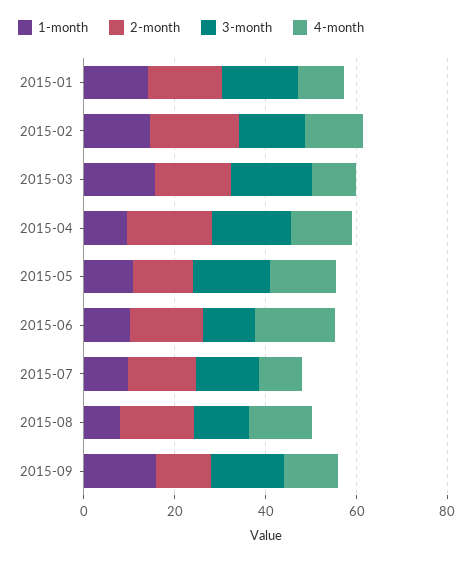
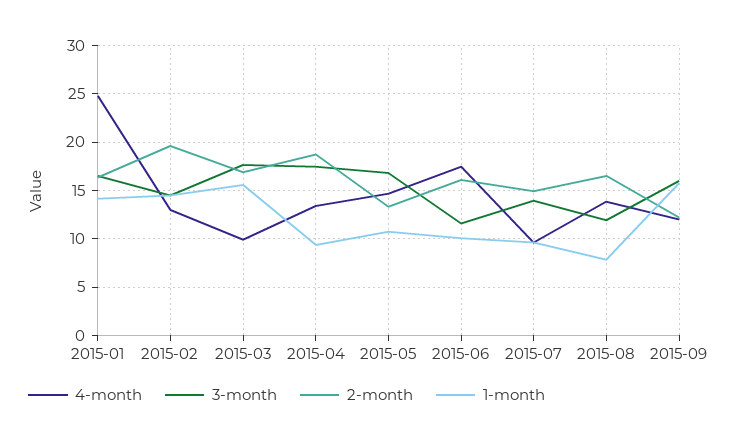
  {
    "1-month": {
      "2015-01": 14,
      "2015-02": 14,
      "2015-03": 16,
      "2015-04": 9,
      "2015-05": 11,
      "2015-06": 10,
      "2015-07": 10,
      "2015-08": 8,
      "2015-09": 16
    },
    "2-month": {
      "2015-01": 16,
      "2015-02": 20,
      "2015-03": 17,
      "2015-04": 19,
      "2015-05": 13,
      "2015-06": 16,
      "2015-07": 15,
      "2015-08": 16,
      "2015-09": 12
    },
    "3-month": {
      "2015-01": 17,
      "2015-02": 14,
      "2015-03": 18,
      "2015-04": 17,
      "2015-05": 17,
      "2015-06": 12,
      "2015-07": 14,
      "2015-08": 12,
      "2015-09": 16
    },
    "4-month": {
-     "2015-01": 10,
+     "2015-01": 25,
      "2015-02": 13,
      "2015-03": 10,
      "2015-04": 13,
      "2015-05": 15,
      "2015-06": 17,
      "2015-07": 10,
      "2015-08": 14,
      "2015-09": 12
    }
  }

